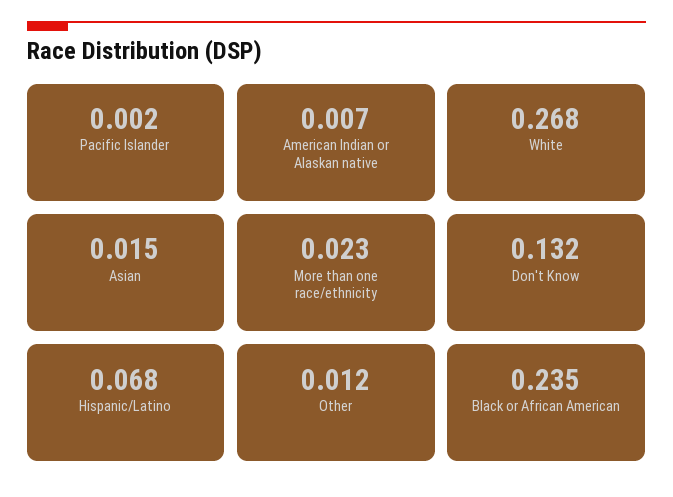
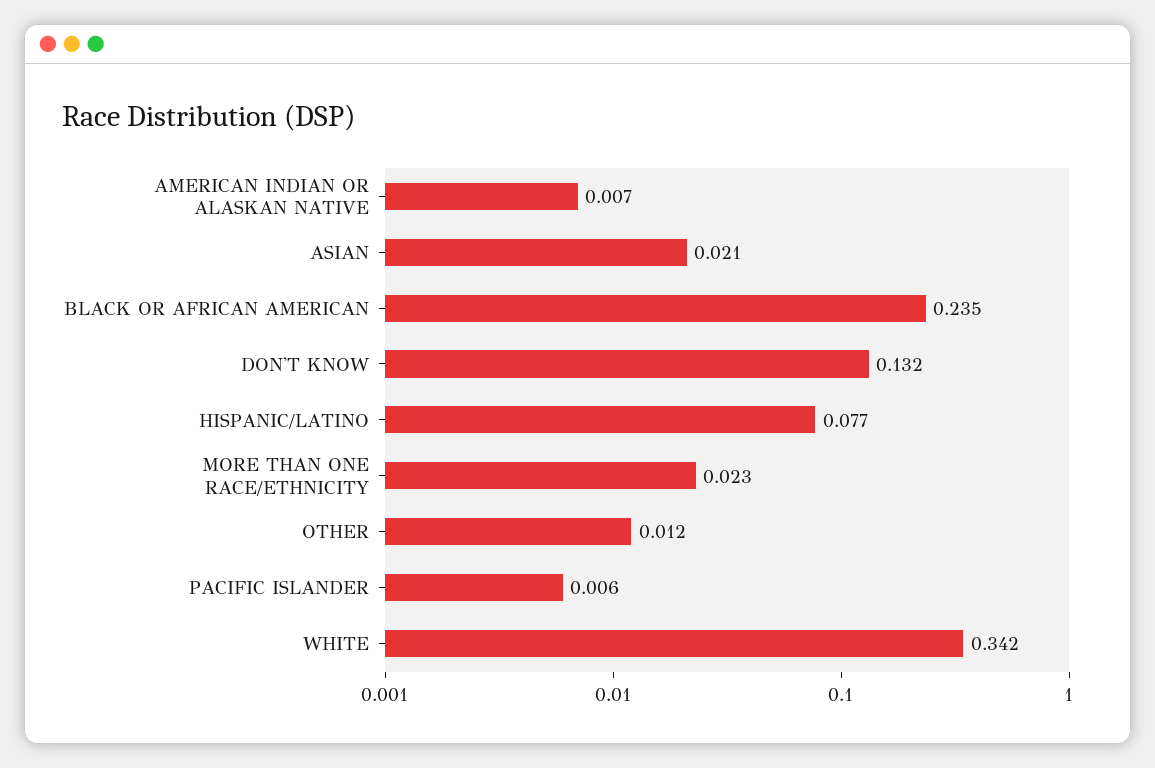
  {
-   "Pacific Islander": 0.002,
+   "Pacific Islander": 0.006,
    "American Indian or Alaskan native": 0.007,
-   "White": 0.268,
+   "White": 0.342,
-   "Asian": 0.015,
+   "Asian": 0.021,
    "More than one race/ethnicity": 0.023,
    "Don't Know": 0.132,
-   "Hispanic/Latino": 0.068,
+   "Hispanic/Latino": 0.077,
    "Other": 0.012,
    "Black or African American": 0.235
  }

